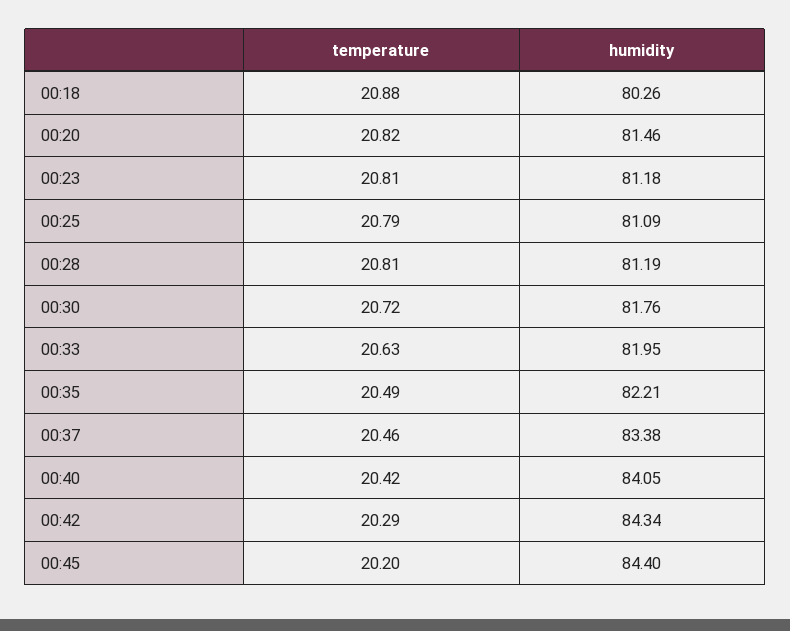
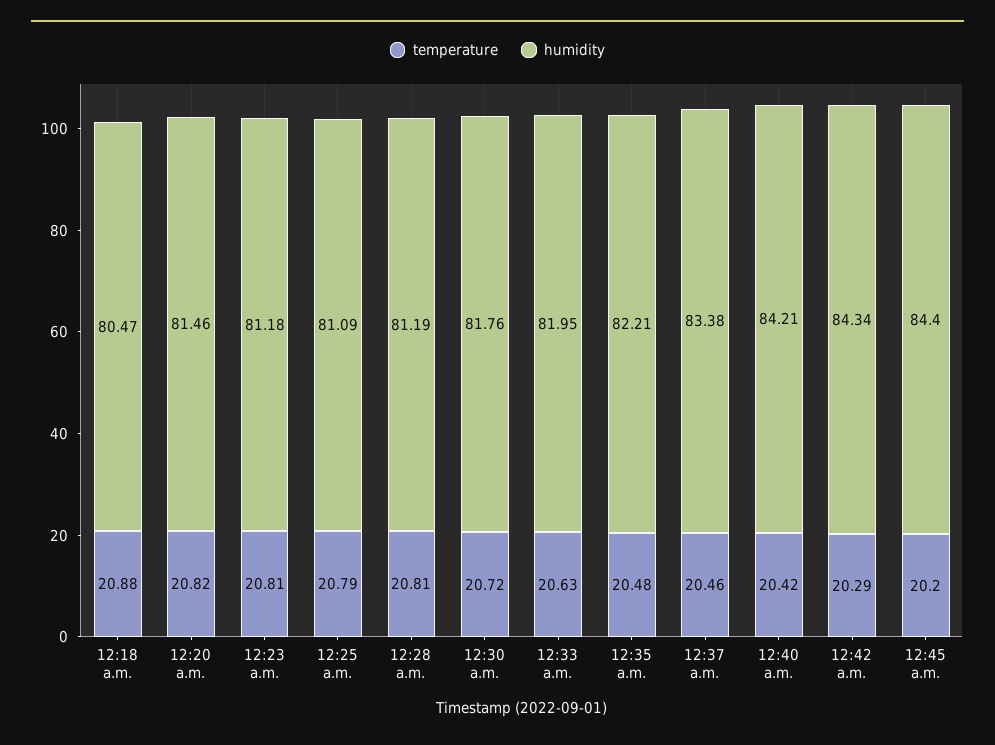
  {
    "temperature": {
      "00:18": 20.88,
      "00:20": 20.82,
      "00:23": 20.81,
      "00:25": 20.79,
      "00:28": 20.81,
      "00:30": 20.72,
      "00:33": 20.63,
-     "00:35": 20.49,
+     "00:35": 20.48,
      "00:37": 20.46,
      "00:40": 20.42,
      "00:42": 20.29,
      "00:45": 20.2
    },
    "humidity": {
-     "00:18": 80.26,
+     "00:18": 80.47,
      "00:20": 81.46,
      "00:23": 81.18,
      "00:25": 81.09,
      "00:28": 81.19,
      "00:30": 81.76,
      "00:33": 81.95,
      "00:35": 82.21,
      "00:37": 83.38,
-     "00:40": 84.05,
+     "00:40": 84.21,
      "00:42": 84.34,
      "00:45": 84.4
    }
  }

